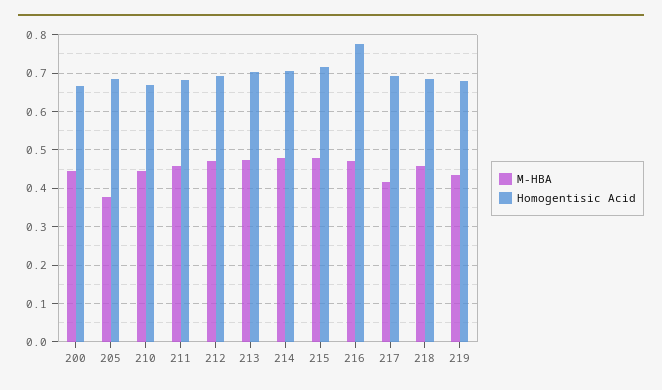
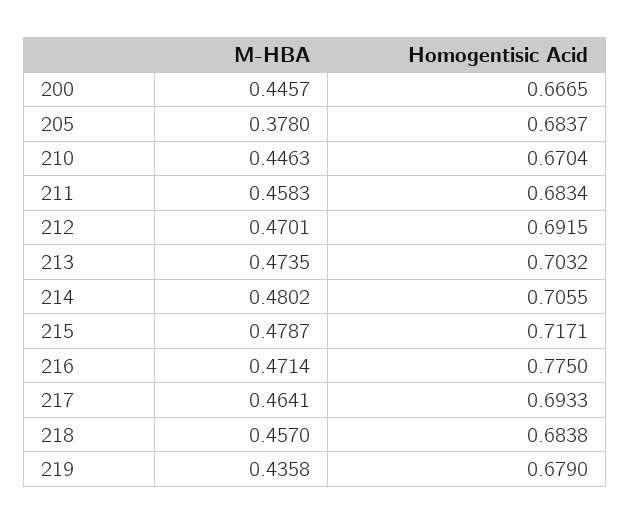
  {
    "M-HBA": {
      "200": 0.4457,
      "205": 0.378,
      "210": 0.4463,
      "211": 0.4583,
      "212": 0.4701,
      "213": 0.4735,
      "214": 0.4802,
      "215": 0.4787,
      "216": 0.4714,
-     "217": 0.42,
+     "217": 0.4641,
      "218": 0.457,
      "219": 0.4358
    },
    "Homogentisic Acid": {
      "200": 0.6665,
      "205": 0.6837,
      "210": 0.6704,
      "211": 0.6834,
      "212": 0.6915,
      "213": 0.7032,
      "214": 0.7055,
      "215": 0.7171,
      "216": 0.775,
      "217": 0.6933,
      "218": 0.6838,
      "219": 0.679
    }
  }

